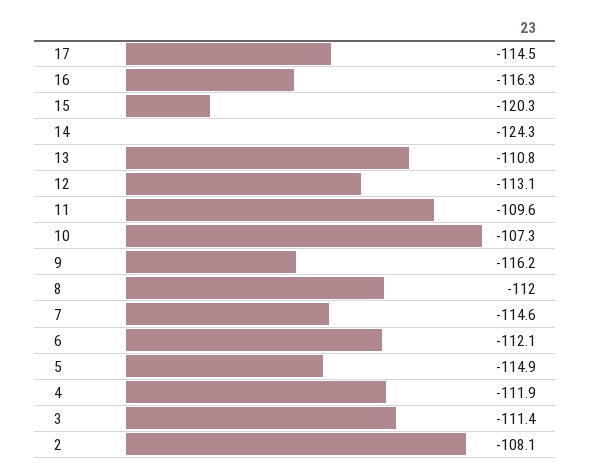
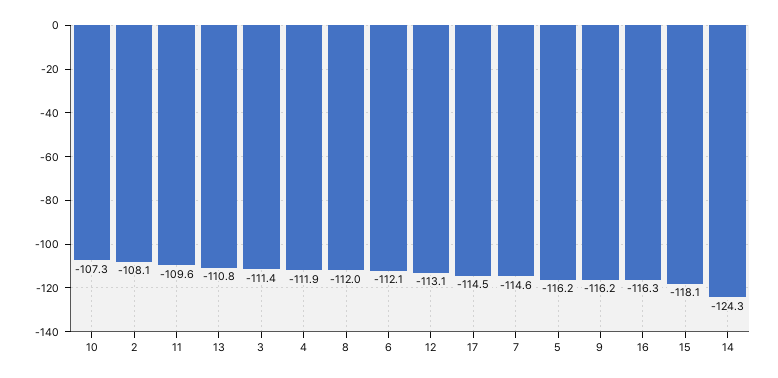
  {
    "17": -114.5,
    "16": -116.3,
-   "15": -120.3,
+   "15": -118.1,
    "14": -124.3,
    "13": -110.8,
    "12": -113.1,
    "11": -109.6,
    "10": -107.3,
    "9": -116.2,
    "8": -112,
    "7": -114.6,
    "6": -112.1,
-   "5": -114.9,
+   "5": -116.2,
    "4": -111.9,
    "3": -111.4,
    "2": -108.1
  }

